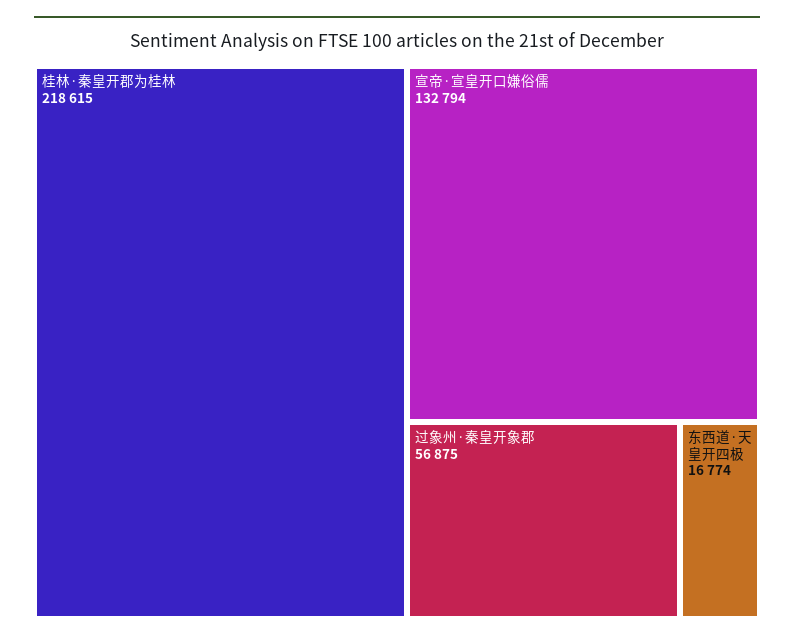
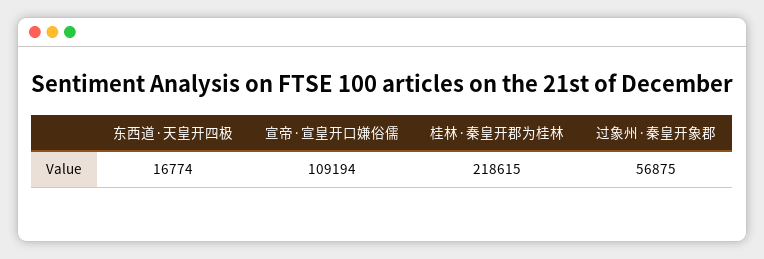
  {
    "桂林·秦皇开郡为桂林": 218615,
-   "宣帝·宣皇开口嫌俗儒": 132794,
+   "宣帝·宣皇开口嫌俗儒": 109194,
    "过象州·秦皇开象郡": 56875,
    "东西道·天皇开四极": 16774
  }

